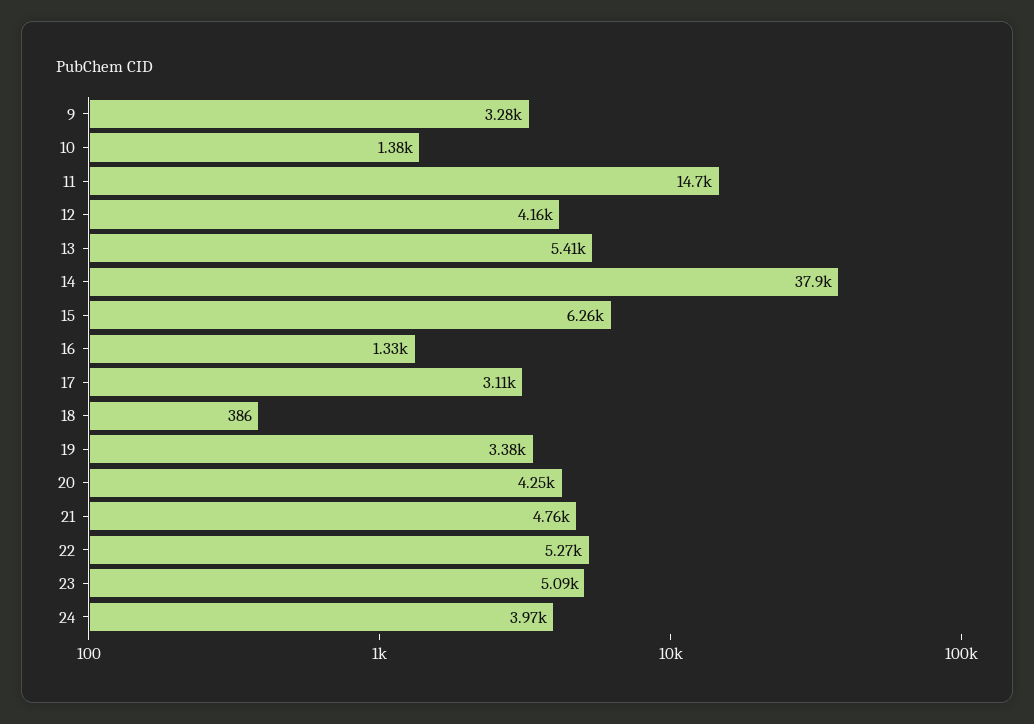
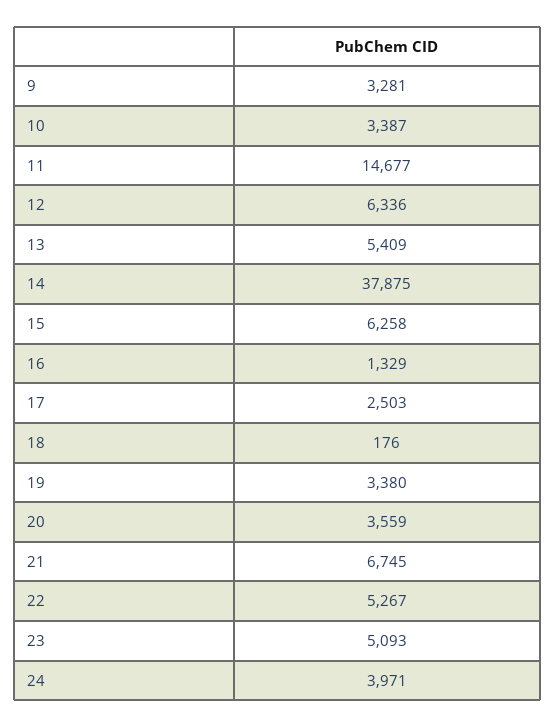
  {
    "9": 3281,
-   "10": 1380,
+   "10": 3387,
    "11": 14677,
-   "12": 4160,
+   "12": 6336,
    "13": 5409,
    "14": 37875,
    "15": 6258,
    "16": 1329,
-   "17": 3110,
+   "17": 2503,
-   "18": 386,
+   "18": 176,
    "19": 3380,
-   "20": 4250,
+   "20": 3559,
-   "21": 4760,
+   "21": 6745,
    "22": 5267,
    "23": 5093,
    "24": 3971
  }

